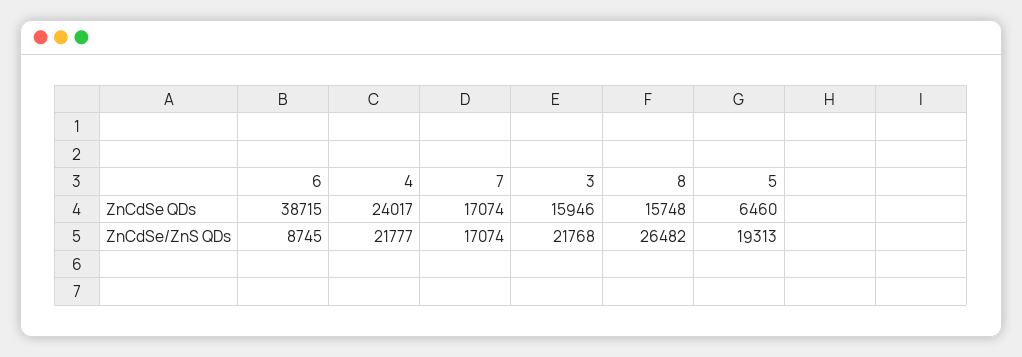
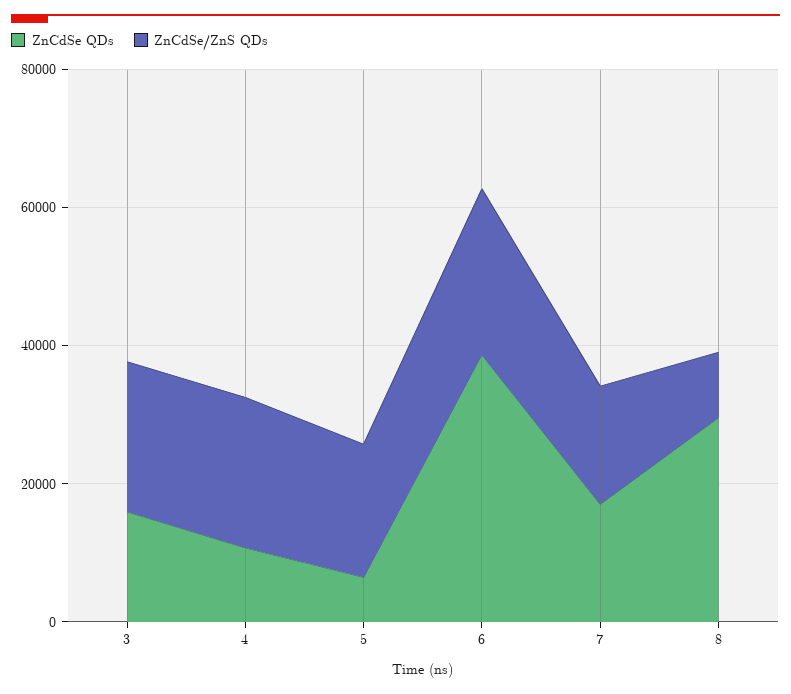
  {
    "ZnCdSe QDs": {
      "6": 38715,
-     "4": 24017,
+     "4": 10000,
      "7": 17074,
      "3": 15946,
-     "8": 15748,
+     "8": 30000,
      "5": 6460
    },
    "ZnCdSe/ZnS QDs": {
-     "6": 8745,
+     "6": 25000,
      "4": 21777,
      "7": 17074,
      "3": 21768,
-     "8": 26482,
+     "8": 10000,
      "5": 19313
    }
  }

